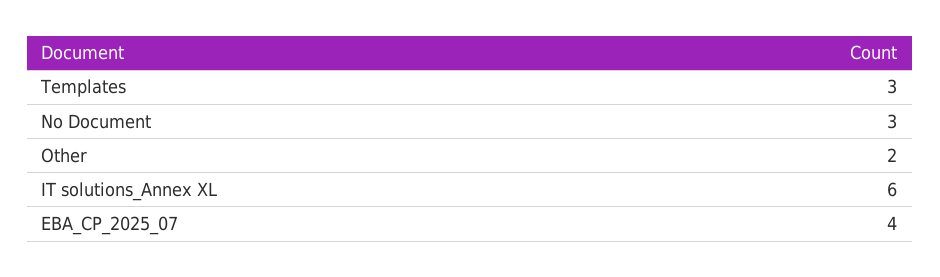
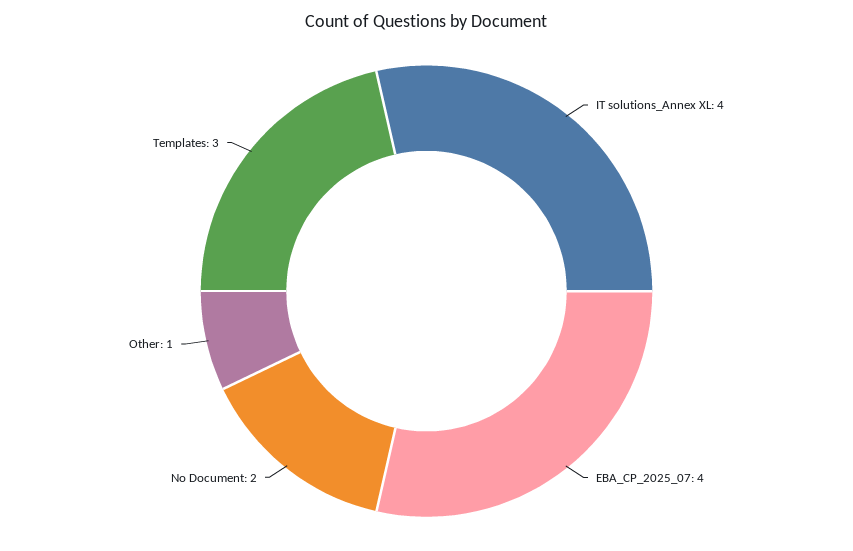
  {
    "Templates": 3,
-   "No Document": 3,
+   "No Document": 2,
-   "Other": 2,
+   "Other": 1,
-   "IT solutions_Annex XL": 6,
+   "IT solutions_Annex XL": 4,
    "EBA_CP_2025_07": 4
  }

